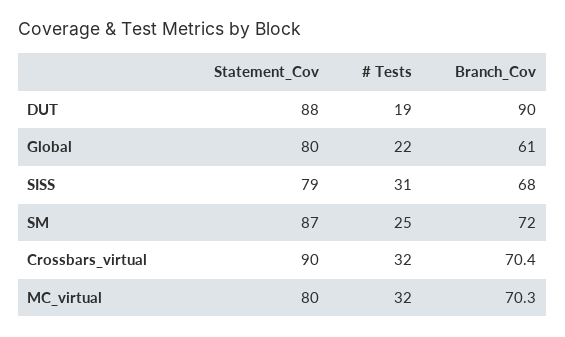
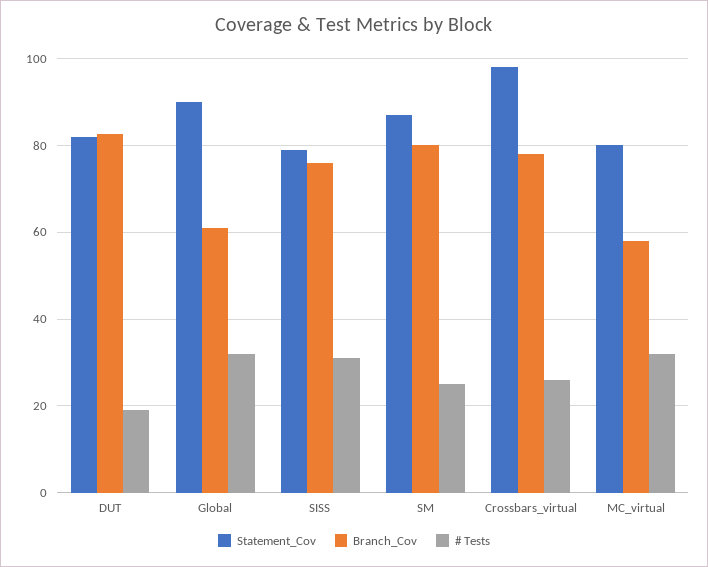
  {
    "Statement_Cov": {
-     "DUT": 88,
+     "DUT": 82,
-     "Global": 80,
+     "Global": 90,
      "SISS": 79,
      "SM": 87,
-     "Crossbars_virtual": 90,
+     "Crossbars_virtual": 98,
      "MC_virtual": 80
    },
    "# Tests": {
      "DUT": 19,
-     "Global": 22,
+     "Global": 32,
      "SISS": 31,
      "SM": 25,
-     "Crossbars_virtual": 32,
+     "Crossbars_virtual": 26,
      "MC_virtual": 32
    },
    "Branch_Cov": {
-     "DUT": 90,
+     "DUT": 82,
      "Global": 61,
-     "SISS": 68,
+     "SISS": 76,
-     "SM": 72,
+     "SM": 80,
-     "Crossbars_virtual": 70.4,
+     "Crossbars_virtual": 78,
-     "MC_virtual": 70.3
+     "MC_virtual": 58
    }
  }

